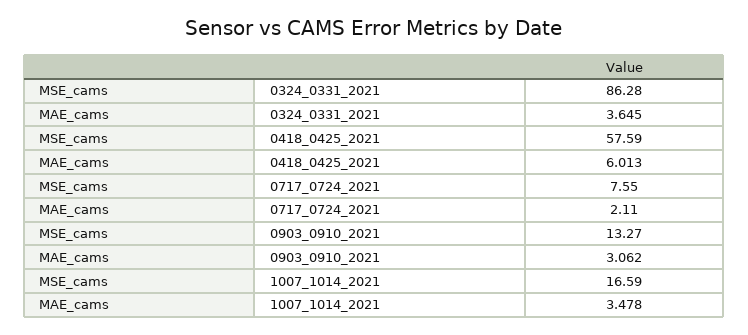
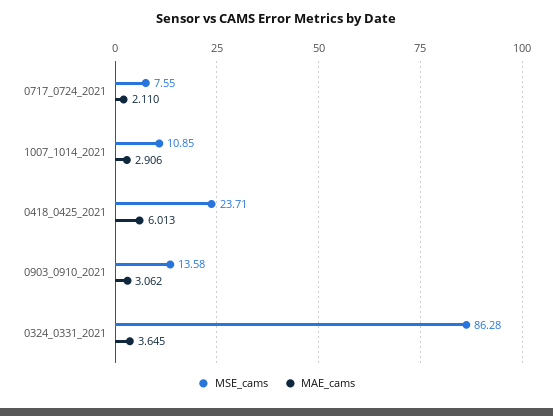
  {
    "MSE_cams": {
      "0324_0331_2021": 86.28,
-     "0418_0425_2021": 57.59,
+     "0418_0425_2021": 23.71,
      "0717_0724_2021": 7.55,
-     "0903_0910_2021": 13.27,
+     "0903_0910_2021": 13.58,
-     "1007_1014_2021": 16.59
+     "1007_1014_2021": 10.85
    },
    "MAE_cams": {
      "0324_0331_2021": 3.645,
      "0418_0425_2021": 6.013,
      "0717_0724_2021": 2.11,
      "0903_0910_2021": 3.062,
-     "1007_1014_2021": 3.478
+     "1007_1014_2021": 2.906
    }
  }

